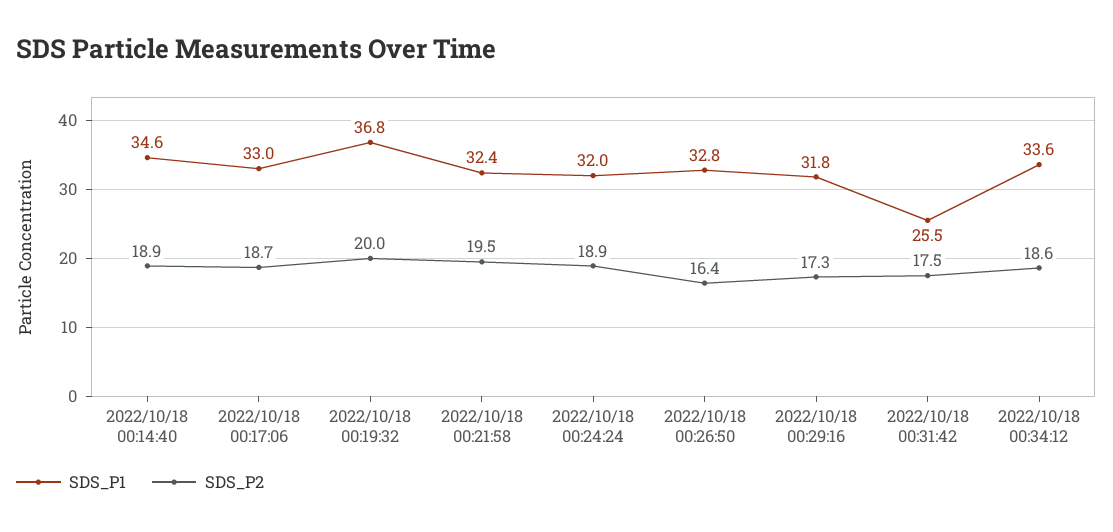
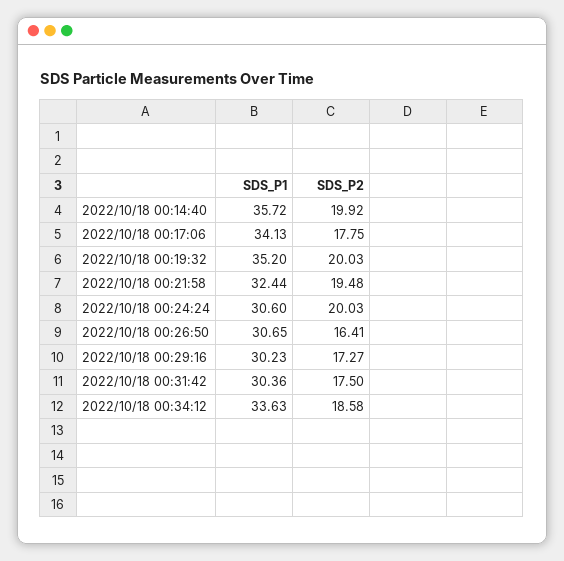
  {
    "SDS_P1": {
-     "2022/10/18 00:14:40": 34.6,
+     "2022/10/18 00:14:40": 35.72,
-     "2022/10/18 00:17:06": 33,
+     "2022/10/18 00:17:06": 34.13,
-     "2022/10/18 00:19:32": 36.8,
+     "2022/10/18 00:19:32": 35.2,
      "2022/10/18 00:21:58": 32.44,
-     "2022/10/18 00:24:24": 32,
+     "2022/10/18 00:24:24": 30.6,
-     "2022/10/18 00:26:50": 32.8,
+     "2022/10/18 00:26:50": 30.65,
-     "2022/10/18 00:29:16": 31.8,
+     "2022/10/18 00:29:16": 30.23,
-     "2022/10/18 00:31:42": 25.5,
+     "2022/10/18 00:31:42": 30.36,
      "2022/10/18 00:34:12": 33.63
    },
    "SDS_P2": {
-     "2022/10/18 00:14:40": 18.9,
+     "2022/10/18 00:14:40": 19.92,
-     "2022/10/18 00:17:06": 18.7,
+     "2022/10/18 00:17:06": 17.75,
      "2022/10/18 00:19:32": 20.03,
      "2022/10/18 00:21:58": 19.48,
-     "2022/10/18 00:24:24": 18.9,
+     "2022/10/18 00:24:24": 20.03,
      "2022/10/18 00:26:50": 16.41,
      "2022/10/18 00:29:16": 17.27,
      "2022/10/18 00:31:42": 17.5,
      "2022/10/18 00:34:12": 18.58
    }
  }

